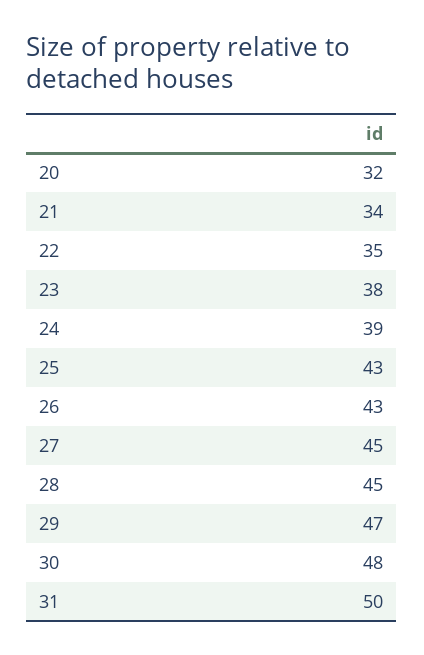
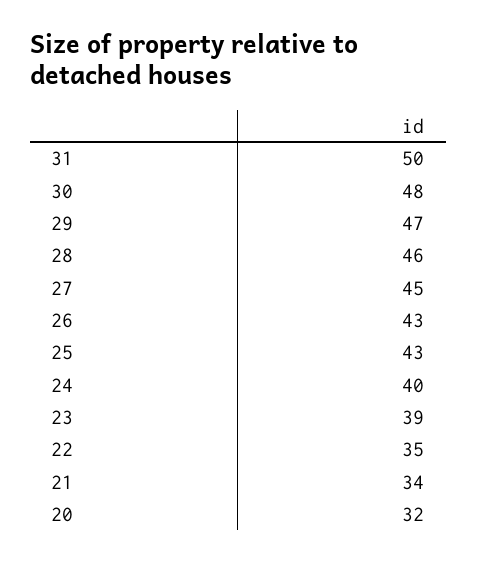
  {
    "20": 32,
    "21": 34,
    "22": 35,
-   "23": 38,
+   "23": 39,
-   "24": 39,
+   "24": 40,
    "25": 43,
    "26": 43,
    "27": 45,
-   "28": 45,
+   "28": 46,
    "29": 47,
    "30": 48,
    "31": 50
  }

